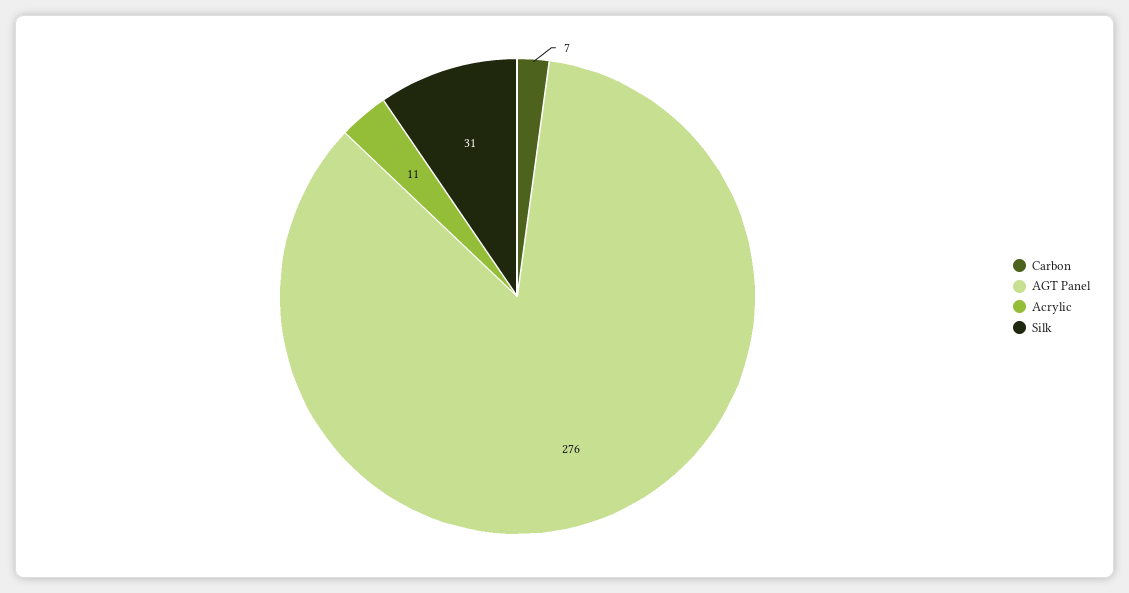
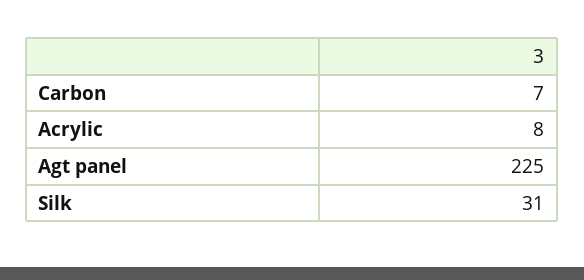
  {
    "Carbon": 7,
-   "AGT Panel": 276,
+   "AGT Panel": 225,
-   "Acrylic": 11,
+   "Acrylic": 8,
    "Silk": 31
  }

